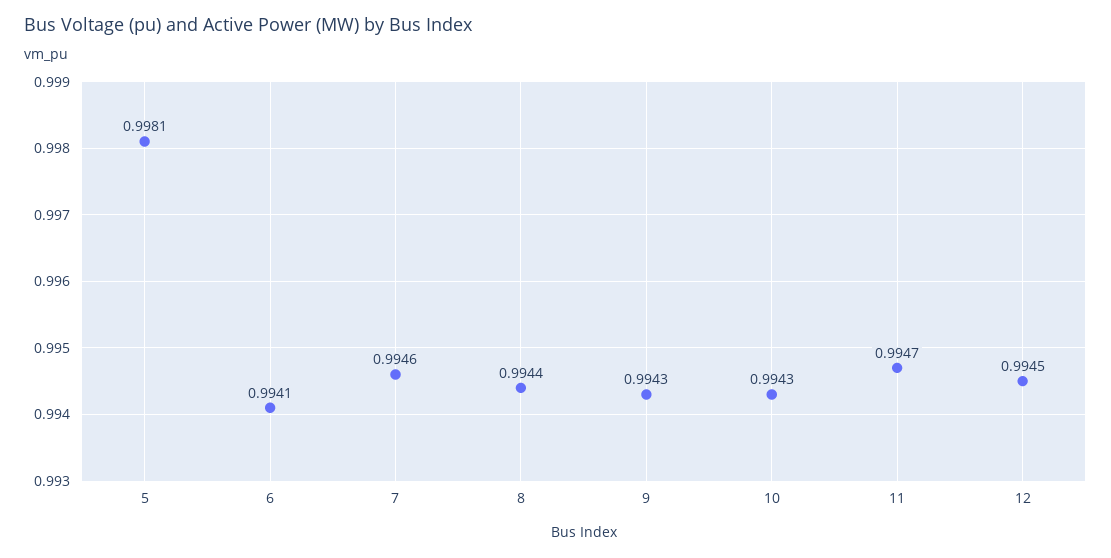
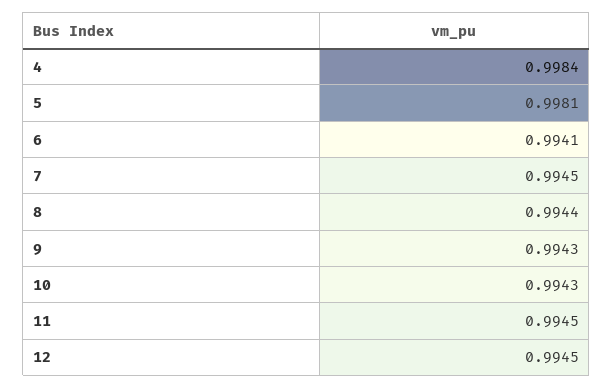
  {
    "5": 0.9981,
    "6": 0.9941,
-   "7": 0.9946,
+   "7": 0.9945,
    "8": 0.9944,
    "9": 0.9943,
    "10": 0.9943,
-   "11": 0.9947,
+   "11": 0.9945,
-   "12": 0.9945
+   "12": 0.9945,
+   "4": 0.9984
  }

